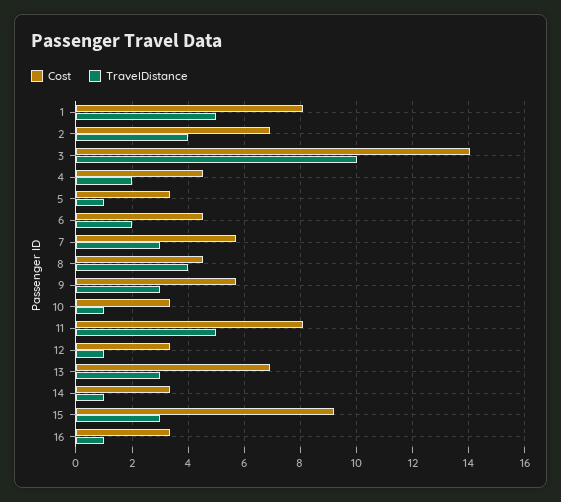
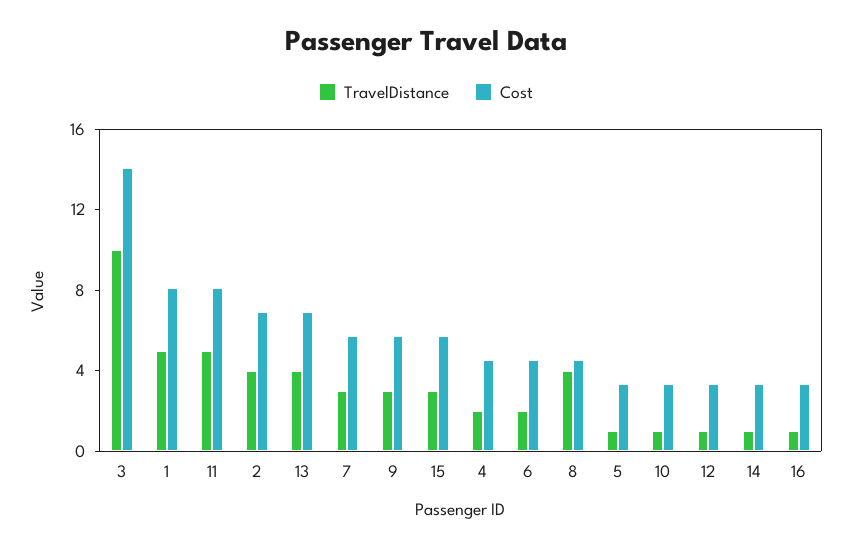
  {
    "Cost": {
      "1": 8,
      "2": 7,
      "3": 14,
      "4": 4.5,
      "5": 3.25,
      "6": 4.5,
      "7": 5.75,
      "8": 4.5,
      "9": 5.75,
      "10": 3.25,
      "11": 8,
      "12": 3.25,
      "13": 7,
      "14": 3.25,
-     "15": 9.25,
+     "15": 6,
      "16": 3.25
    },
    "TravelDistance": {
      "1": 5,
      "2": 4,
      "3": 10,
      "4": 2,
      "5": 1,
      "6": 2,
      "7": 3,
      "8": 4,
      "9": 3,
      "10": 1,
      "11": 5,
      "12": 1,
-     "13": 3,
+     "13": 4,
      "14": 1,
      "15": 3,
      "16": 1
    }
  }

